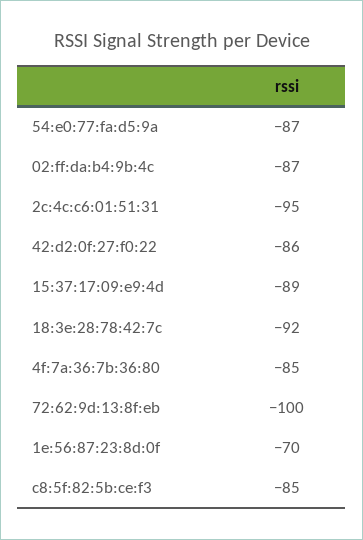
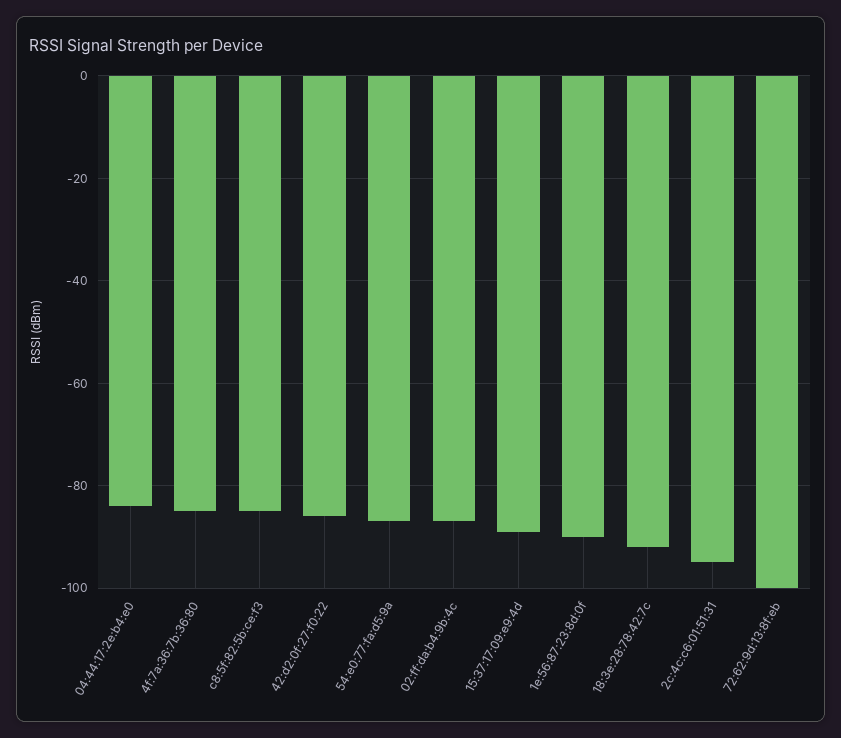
  {
    "54:e0:77:fa:d5:9a": -87,
    "02:ff:da:b4:9b:4c": -87,
    "2c:4c:c6:01:51:31": -95,
    "42:d2:0f:27:f0:22": -86,
    "15:37:17:09:e9:4d": -89,
    "18:3e:28:78:42:7c": -92,
    "4f:7a:36:7b:36:80": -85,
    "72:62:9d:13:8f:eb": -100,
-   "1e:56:87:23:8d:0f": -70,
+   "1e:56:87:23:8d:0f": -90,
-   "c8:5f:82:5b:ce:f3": -85
+   "c8:5f:82:5b:ce:f3": -85,
+   "04:44:17:2e:b4:e0": -85
  }

